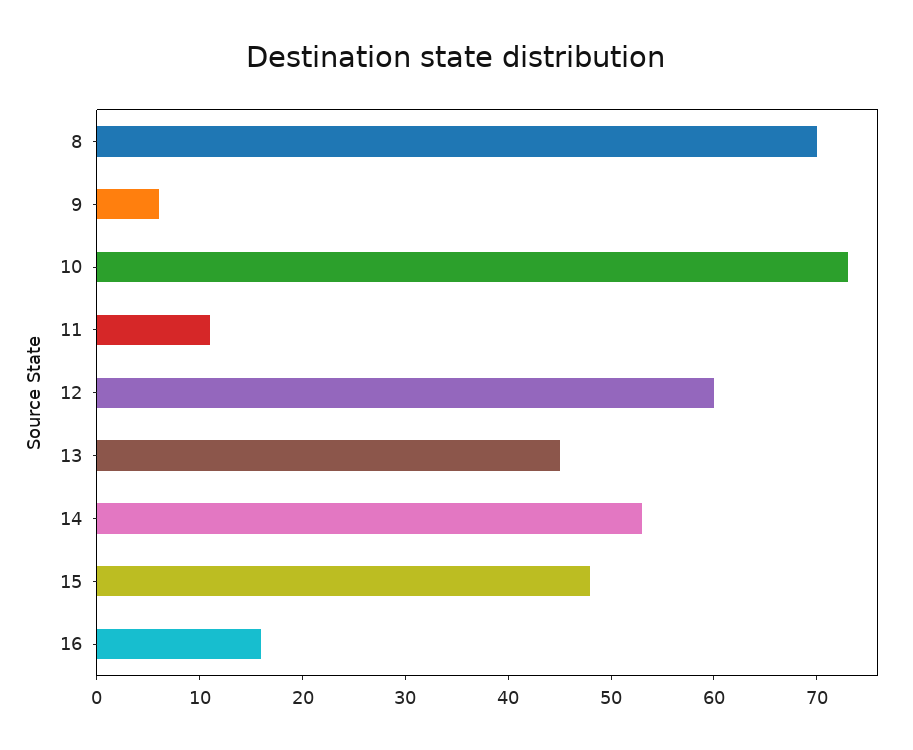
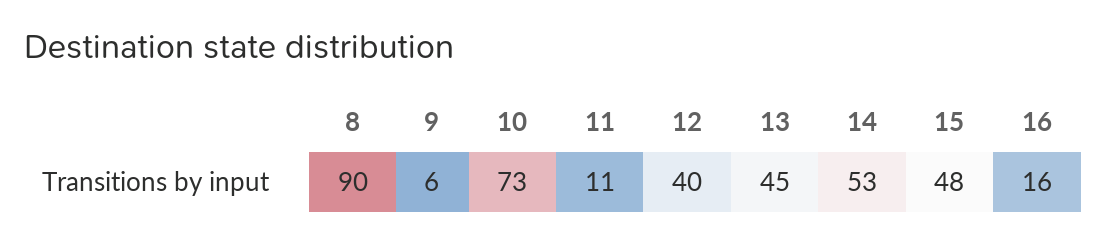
  {
-   "8": 70,
+   "8": 90,
    "9": 6,
    "10": 73,
    "11": 11,
-   "12": 60,
+   "12": 40,
    "13": 45,
    "14": 53,
    "15": 48,
    "16": 16
  }

